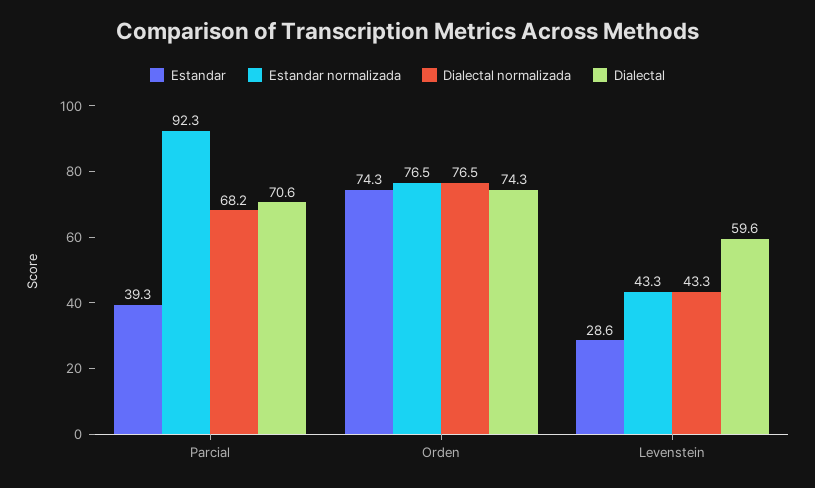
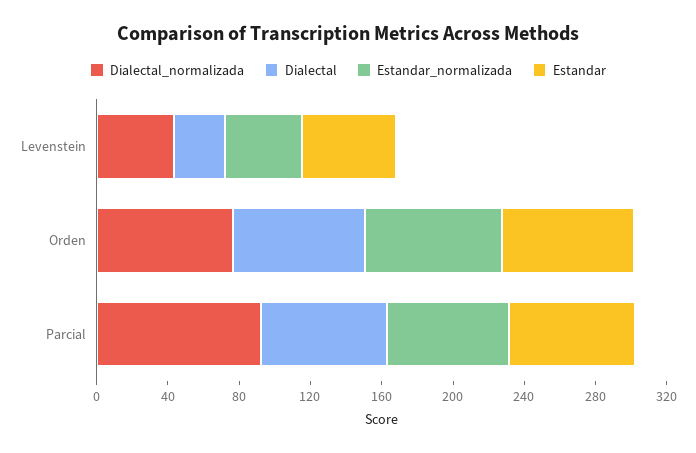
  {
    "Estandar": {
-     "Parcial": 39.3,
+     "Parcial": 70,
      "Orden": 74.3,
-     "Levenstein": 28.6
+     "Levenstein": 50
    },
    "Estandar normalizada": {
-     "Parcial": 92.3,
+     "Parcial": 70,
      "Orden": 76.5,
      "Levenstein": 43.3
    },
    "Dialectal normalizada": {
-     "Parcial": 68.2,
+     "Parcial": 90,
      "Orden": 76.5,
      "Levenstein": 43.3
    },
    "Dialectal": {
      "Parcial": 70.6,
      "Orden": 74.3,
-     "Levenstein": 59.6
+     "Levenstein": 30
    }
  }

